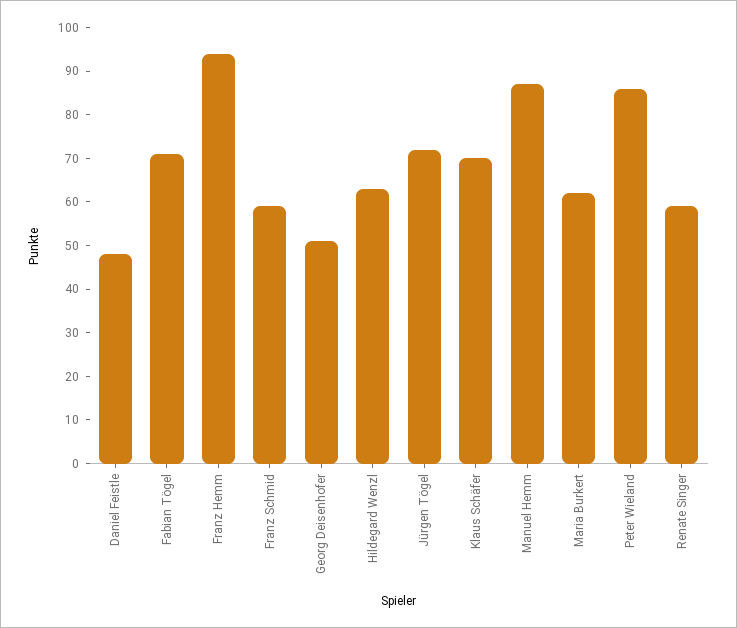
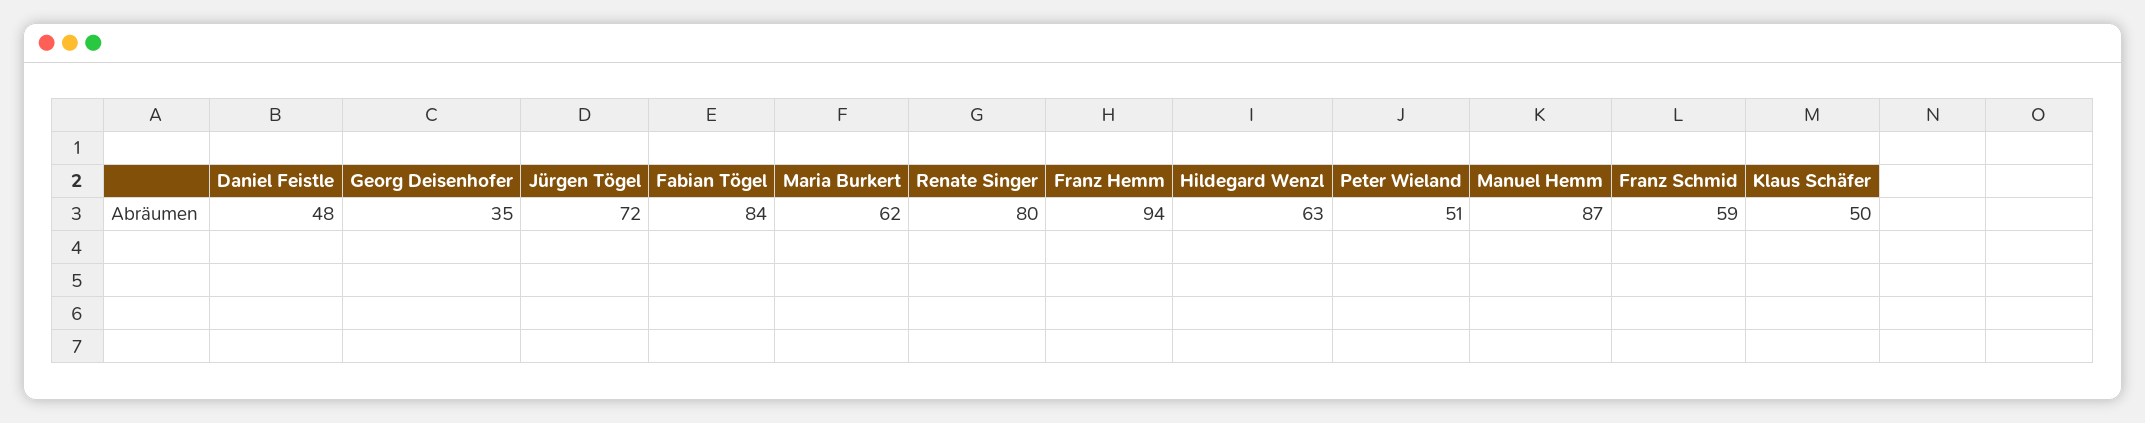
  {
    "Daniel Feistle": 48,
-   "Fabian Tögel": 70,
+   "Fabian Tögel": 84,
    "Franz Hemm": 94,
    "Franz Schmid": 59,
-   "Georg Deisenhofer": 50,
+   "Georg Deisenhofer": 35,
    "Hildegard Wenzl": 63,
    "Jürgen Tögel": 72,
-   "Klaus Schäfer": 70,
+   "Klaus Schäfer": 50,
    "Manuel Hemm": 87,
    "Maria Burkert": 62,
-   "Peter Wieland": 85,
+   "Peter Wieland": 51,
-   "Renate Singer": 60
+   "Renate Singer": 80
  }

